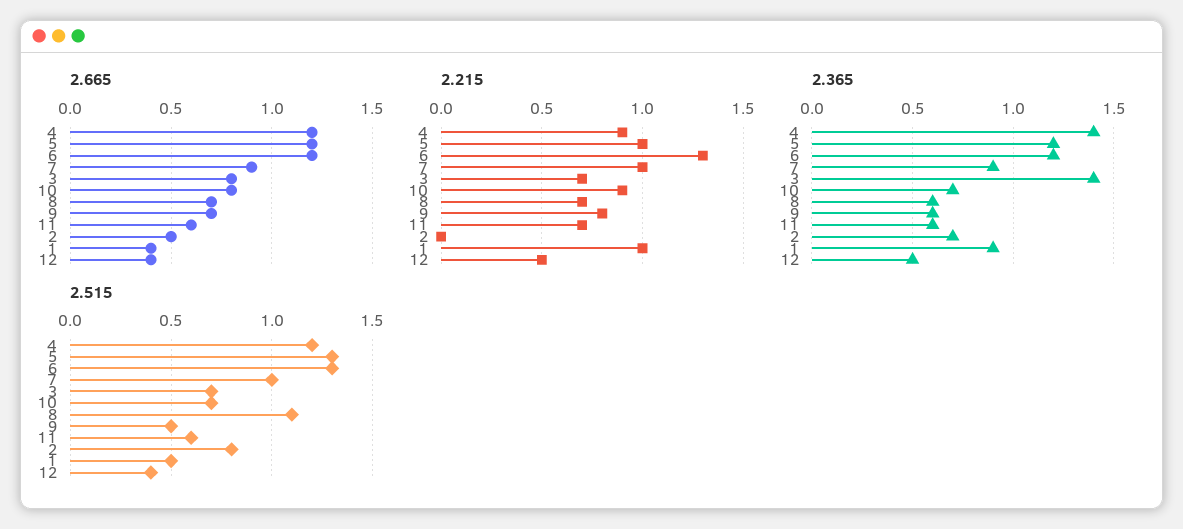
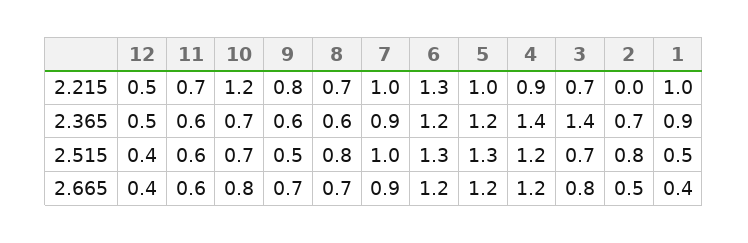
  {
    "2.665": {
      "4": 1.2,
      "5": 1.2,
      "6": 1.2,
      "7": 0.9,
      "3": 0.8,
      "10": 0.8,
      "8": 0.7,
      "9": 0.7,
      "11": 0.6,
      "2": 0.5,
      "1": 0.4,
      "12": 0.4
    },
    "2.215": {
      "4": 0.9,
      "5": 1,
      "6": 1.3,
      "7": 1,
      "3": 0.7,
-     "10": 0.9,
+     "10": 1.2,
      "8": 0.7,
      "9": 0.8,
      "11": 0.7,
      "2": 0,
      "1": 1,
      "12": 0.5
    },
    "2.365": {
      "4": 1.4,
      "5": 1.2,
      "6": 1.2,
      "7": 0.9,
      "3": 1.4,
      "10": 0.7,
      "8": 0.6,
      "9": 0.6,
      "11": 0.6,
      "2": 0.7,
      "1": 0.9,
      "12": 0.5
    },
    "2.515": {
      "4": 1.2,
      "5": 1.3,
      "6": 1.3,
      "7": 1,
      "3": 0.7,
      "10": 0.7,
-     "8": 1.1,
+     "8": 0.8,
      "9": 0.5,
      "11": 0.6,
      "2": 0.8,
      "1": 0.5,
      "12": 0.4
    }
  }

